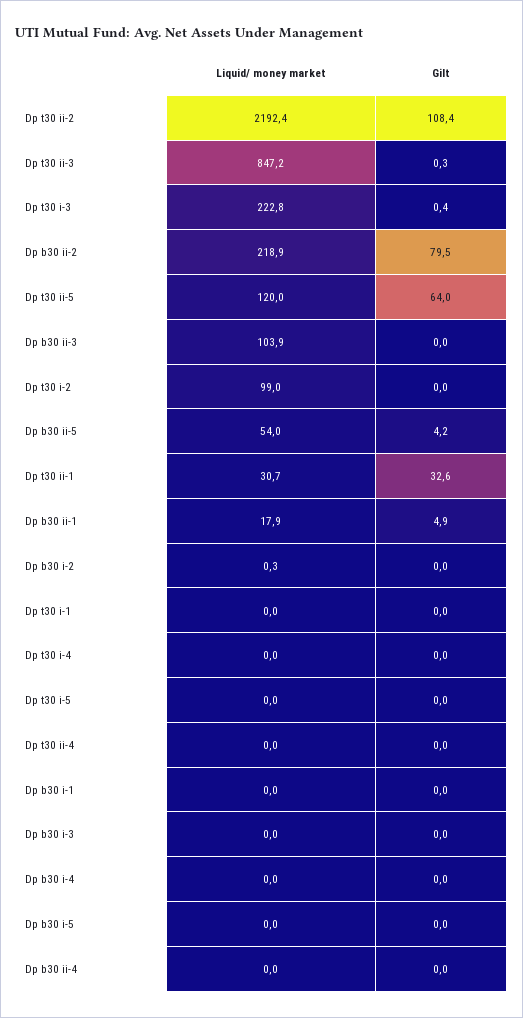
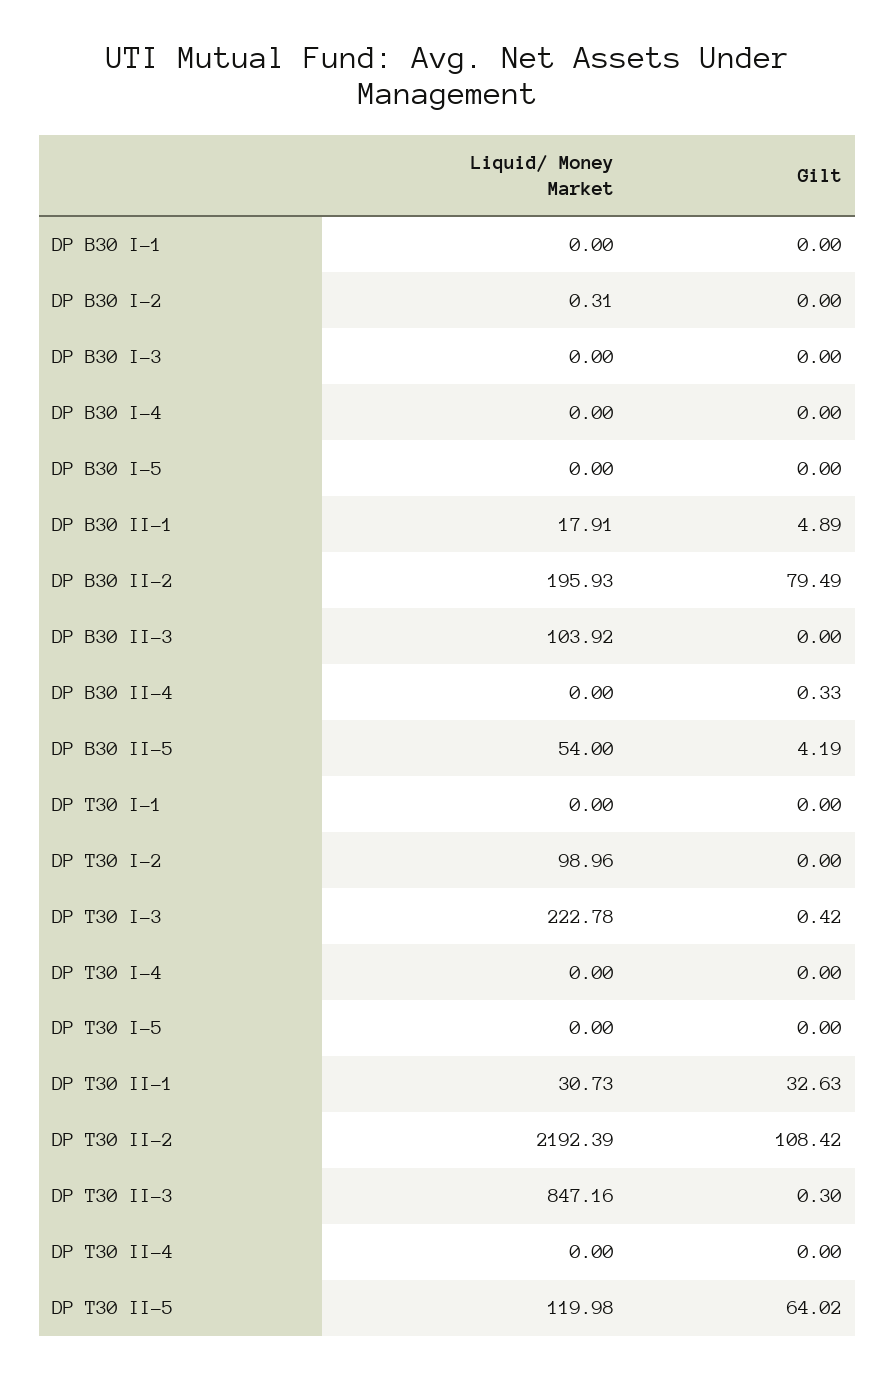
  {
    "Liquid/ money market": {
      "Dp t30 ii-2": 2192.39,
      "Dp t30 ii-3": 847.16,
      "Dp t30 i-3": 222.78,
-     "Dp b30 ii-2": 218.9,
+     "Dp b30 ii-2": 195.93,
      "Dp t30 ii-5": 119.98,
      "Dp b30 ii-3": 103.92,
      "Dp t30 i-2": 98.96,
      "Dp b30 ii-5": 54,
      "Dp t30 ii-1": 30.73,
      "Dp b30 ii-1": 17.91,
      "Dp b30 i-2": 0.31,
      "Dp t30 i-1": 0,
      "Dp t30 i-4": 0,
      "Dp t30 i-5": 0,
      "Dp t30 ii-4": 0,
      "Dp b30 i-1": 0,
      "Dp b30 i-3": 0,
      "Dp b30 i-4": 0,
      "Dp b30 i-5": 0,
      "Dp b30 ii-4": 0
    },
    "Gilt": {
      "Dp t30 ii-2": 108.42,
      "Dp t30 ii-3": 0.3,
      "Dp t30 i-3": 0.42,
      "Dp b30 ii-2": 79.49,
      "Dp t30 ii-5": 64.02,
      "Dp b30 ii-3": 0,
      "Dp t30 i-2": 0,
      "Dp b30 ii-5": 4.19,
      "Dp t30 ii-1": 32.63,
      "Dp b30 ii-1": 4.89,
      "Dp b30 i-2": 0,
      "Dp t30 i-1": 0,
      "Dp t30 i-4": 0,
      "Dp t30 i-5": 0,
      "Dp t30 ii-4": 0,
      "Dp b30 i-1": 0,
      "Dp b30 i-3": 0,
      "Dp b30 i-4": 0,
      "Dp b30 i-5": 0,
-     "Dp b30 ii-4": 0
+     "Dp b30 ii-4": 0.33
    }
  }

